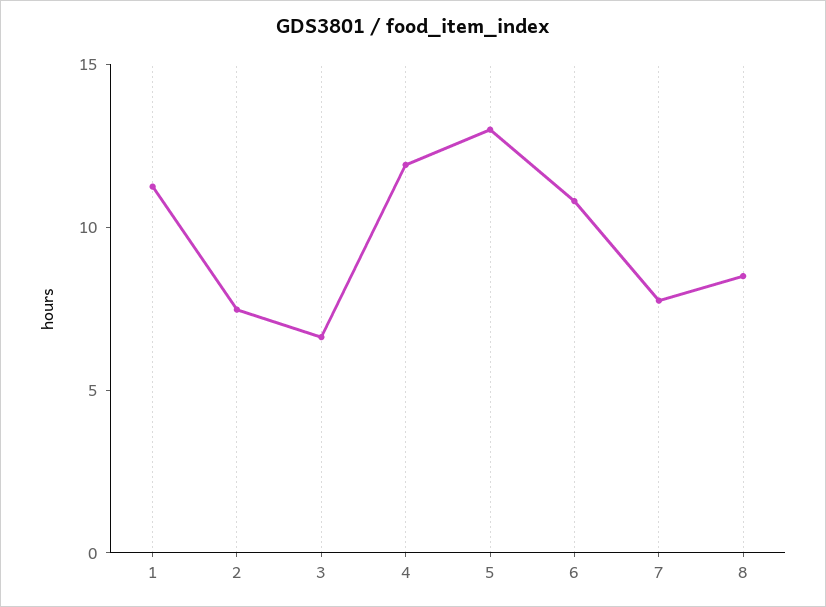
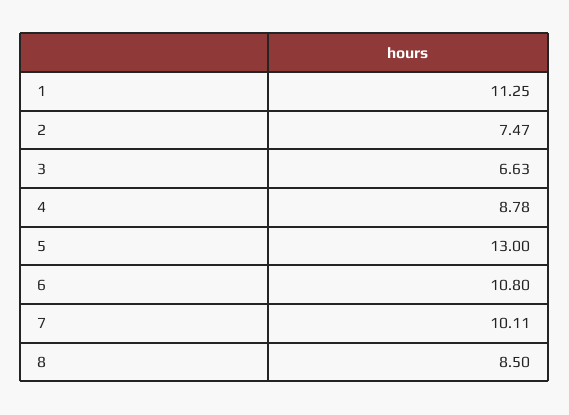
  {
    "1": 11.25,
    "2": 7.47,
    "3": 6.63,
-   "4": 12,
+   "4": 8.78,
    "5": 13,
    "6": 10.8,
-   "7": 8,
+   "7": 10.11,
    "8": 8.5
  }

